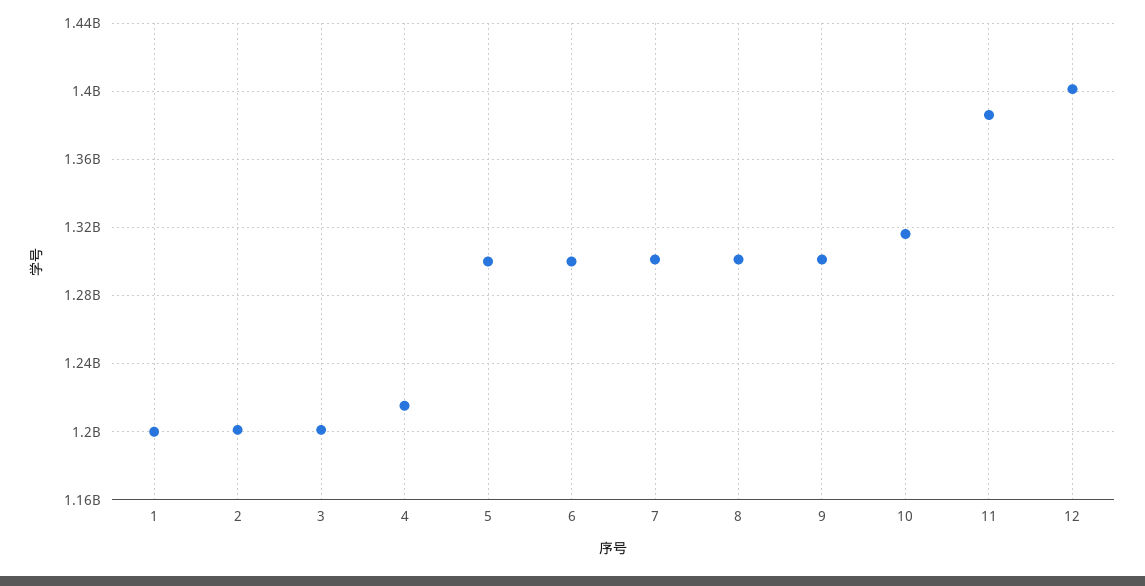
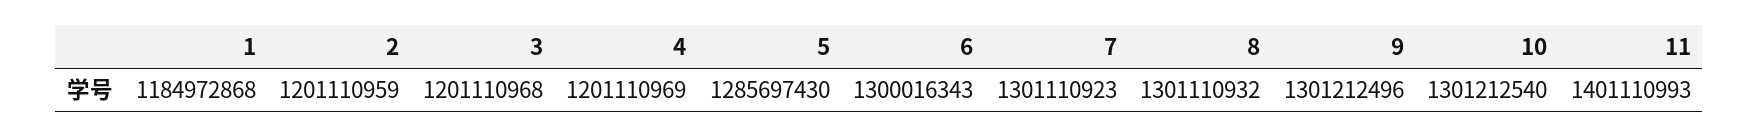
  {
-   "1": 1200000000,
+   "1": 1184972868,
    "2": 1201110959,
    "3": 1201110968,
-   "4": 1215000000,
+   "4": 1201110969,
-   "5": 1300000000,
+   "5": 1285697430,
    "6": 1300016343,
    "7": 1301110923,
    "8": 1301110932,
    "9": 1301212496,
-   "10": 1315000000,
+   "10": 1301212540,
-   "11": 1385000000,
+   "11": 1401110993
-   "12": 1400000000
  }

